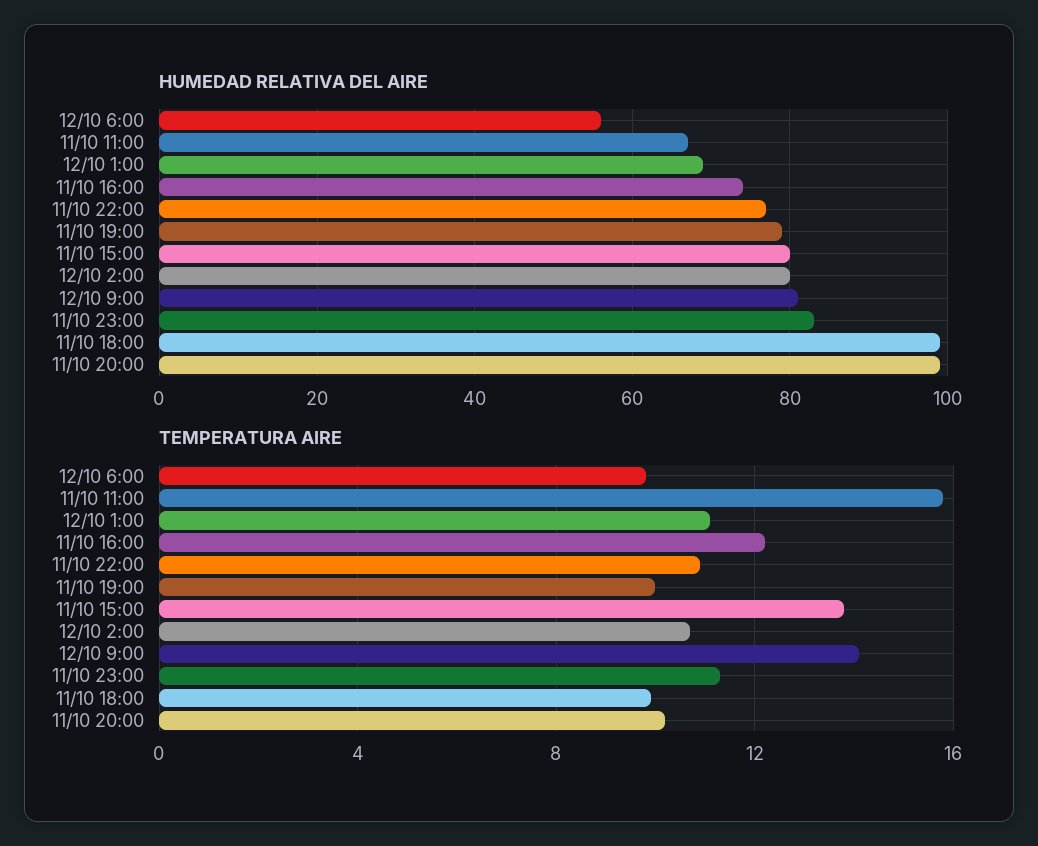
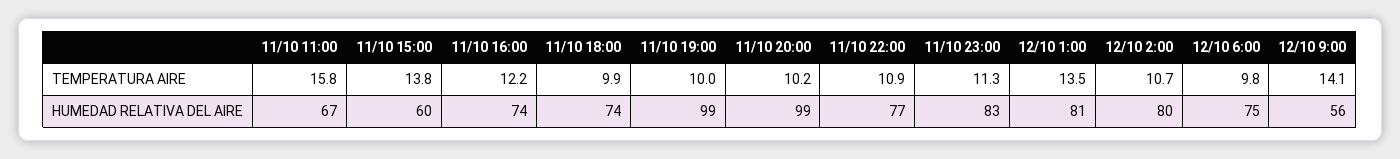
  {
    "HUMEDAD RELATIVA DEL AIRE": {
-     "12/10 6:00": 55,
+     "12/10 6:00": 75,
      "11/10 11:00": 67,
-     "12/10 1:00": 70,
+     "12/10 1:00": 81,
      "11/10 16:00": 74,
      "11/10 22:00": 77,
-     "11/10 19:00": 80,
+     "11/10 19:00": 99,
-     "11/10 15:00": 80,
+     "11/10 15:00": 60,
      "12/10 2:00": 80,
-     "12/10 9:00": 80,
+     "12/10 9:00": 56,
      "11/10 23:00": 83,
-     "11/10 18:00": 100,
+     "11/10 18:00": 74,
      "11/10 20:00": 99
    },
    "TEMPERATURA AIRE": {
      "12/10 6:00": 9.8,
      "11/10 11:00": 15.8,
-     "12/10 1:00": 11,
+     "12/10 1:00": 13.5,
      "11/10 16:00": 12.2,
      "11/10 22:00": 10.9,
      "11/10 19:00": 10,
      "11/10 15:00": 13.8,
      "12/10 2:00": 10.7,
      "12/10 9:00": 14.1,
      "11/10 23:00": 11.3,
      "11/10 18:00": 9.9,
      "11/10 20:00": 10.2
    }
  }

